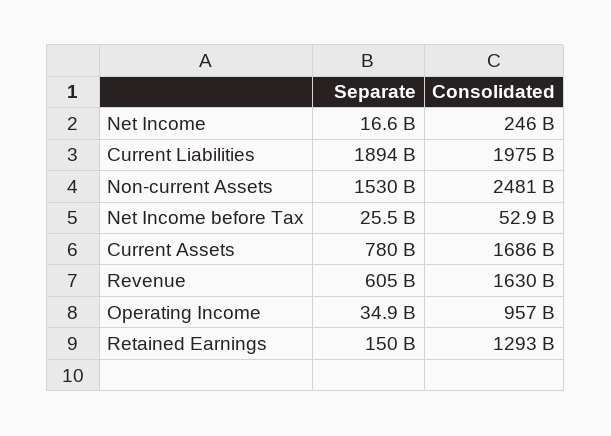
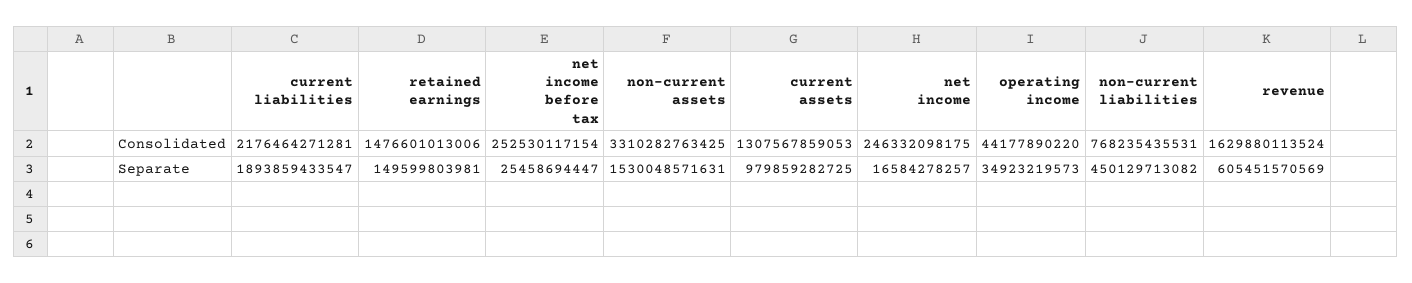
  {
    "Separate": {
      "Net Income": 16584278257,
      "Current Liabilities": 1893859433547,
      "Non-current Assets": 1530048571631,
      "Net Income before Tax": 25458694447,
-     "Current Assets": 780000000000,
+     "Current Assets": 979859282725,
      "Revenue": 605451570569,
      "Operating Income": 34923219573,
-     "Retained Earnings": 149599803981
+     "Retained Earnings": 149599803981,
+     "non-current liabilities": 450129713082
    },
    "Consolidated": {
      "Net Income": 246332098175,
-     "Current Liabilities": 1975000000000,
+     "Current Liabilities": 2176464271281,
-     "Non-current Assets": 2481000000000,
+     "Non-current Assets": 3310282763425,
-     "Net Income before Tax": 52900000000,
+     "Net Income before Tax": 252530117154,
-     "Current Assets": 1686000000000,
+     "Current Assets": 1307567859053,
      "Revenue": 1629880113524,
-     "Operating Income": 957000000000,
+     "Operating Income": 44177890220,
-     "Retained Earnings": 1293000000000
+     "Retained Earnings": 1476601013006,
+     "non-current liabilities": 768235435531
    }
  }

